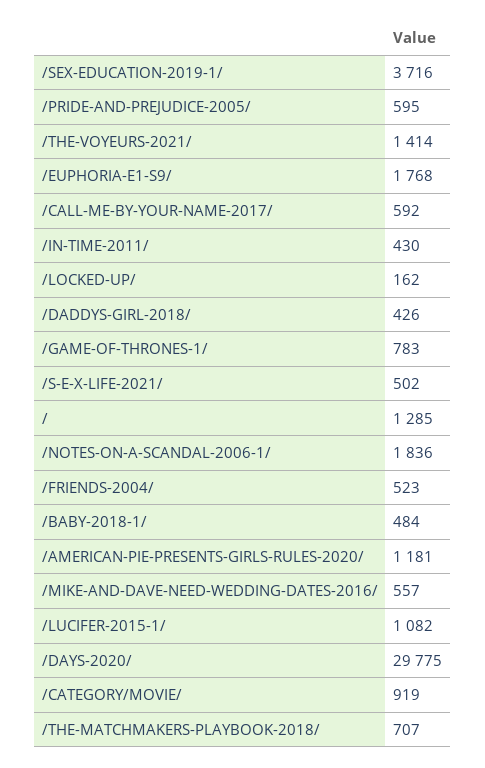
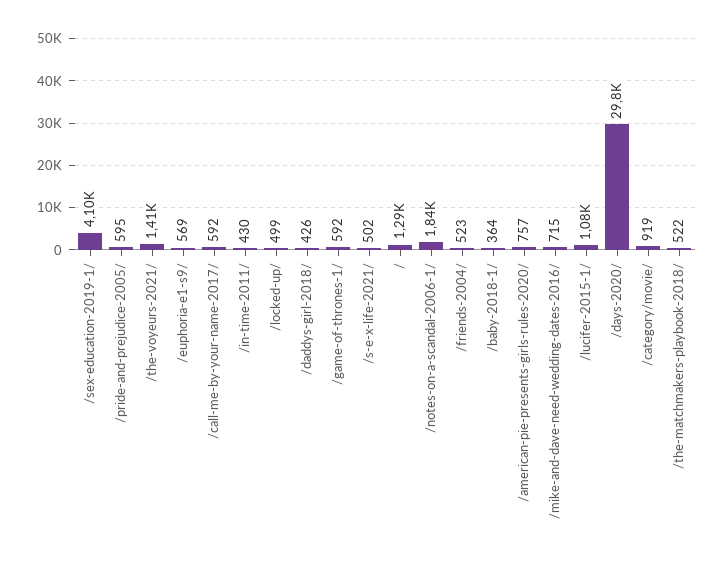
  {
-   "/SEX-EDUCATION-2019-1/": 3716,
+   "/SEX-EDUCATION-2019-1/": 4100,
    "/PRIDE-AND-PREJUDICE-2005/": 595,
    "/THE-VOYEURS-2021/": 1414,
-   "/EUPHORIA-E1-S9/": 1768,
+   "/EUPHORIA-E1-S9/": 569,
    "/CALL-ME-BY-YOUR-NAME-2017/": 592,
    "/IN-TIME-2011/": 430,
-   "/LOCKED-UP/": 162,
+   "/LOCKED-UP/": 499,
    "/DADDYS-GIRL-2018/": 426,
-   "/GAME-OF-THRONES-1/": 783,
+   "/GAME-OF-THRONES-1/": 592,
    "/S-E-X-LIFE-2021/": 502,
    "/": 1285,
    "/NOTES-ON-A-SCANDAL-2006-1/": 1836,
    "/FRIENDS-2004/": 523,
-   "/BABY-2018-1/": 484,
+   "/BABY-2018-1/": 364,
-   "/AMERICAN-PIE-PRESENTS-GIRLS-RULES-2020/": 1181,
+   "/AMERICAN-PIE-PRESENTS-GIRLS-RULES-2020/": 757,
-   "/MIKE-AND-DAVE-NEED-WEDDING-DATES-2016/": 557,
+   "/MIKE-AND-DAVE-NEED-WEDDING-DATES-2016/": 715,
    "/LUCIFER-2015-1/": 1082,
    "/DAYS-2020/": 29775,
    "/CATEGORY/MOVIE/": 919,
-   "/THE-MATCHMAKERS-PLAYBOOK-2018/": 707
+   "/THE-MATCHMAKERS-PLAYBOOK-2018/": 522
  }

